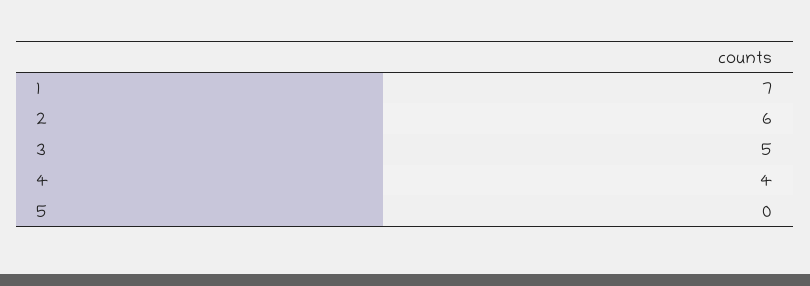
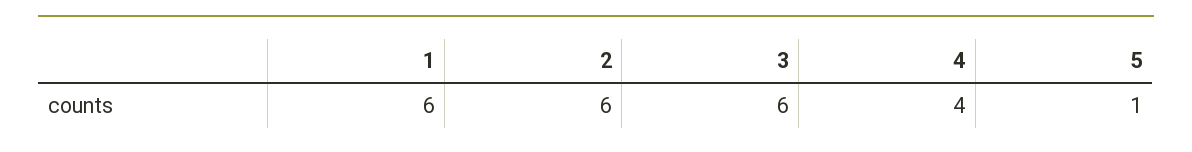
  {
-   "1": 7,
+   "1": 6,
    "2": 6,
-   "3": 5,
+   "3": 6,
    "4": 4,
-   "5": 0
+   "5": 1
  }

